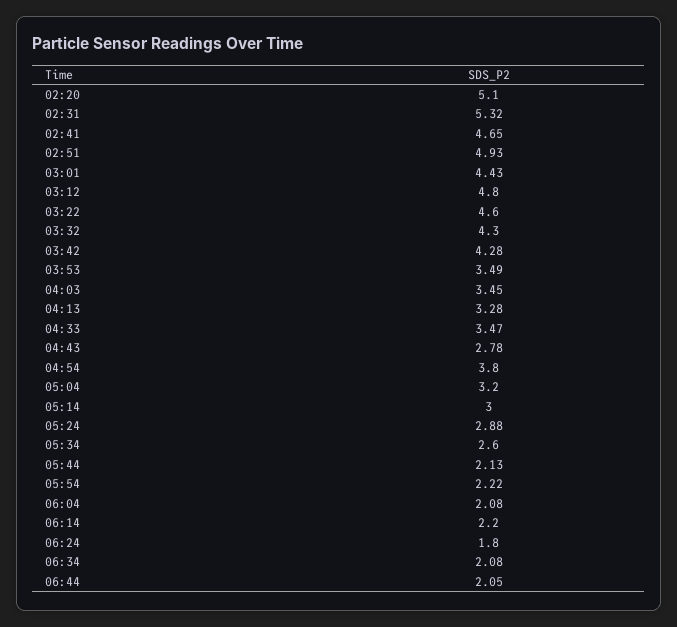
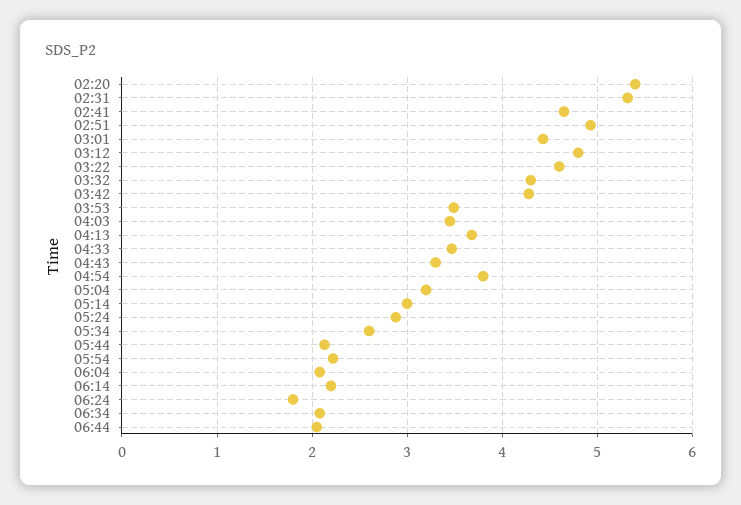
  {
-   "02:20": 5.1,
+   "02:20": 5.4,
    "02:31": 5.32,
    "02:41": 4.65,
    "02:51": 4.93,
    "03:01": 4.43,
    "03:12": 4.8,
    "03:22": 4.6,
    "03:32": 4.3,
    "03:42": 4.28,
    "03:53": 3.49,
    "04:03": 3.45,
-   "04:13": 3.28,
+   "04:13": 3.7,
    "04:33": 3.47,
-   "04:43": 2.78,
+   "04:43": 3.3,
    "04:54": 3.8,
    "05:04": 3.2,
    "05:14": 3,
    "05:24": 2.88,
    "05:34": 2.6,
    "05:44": 2.13,
    "05:54": 2.22,
    "06:04": 2.08,
    "06:14": 2.2,
    "06:24": 1.8,
    "06:34": 2.08,
    "06:44": 2.05
  }

